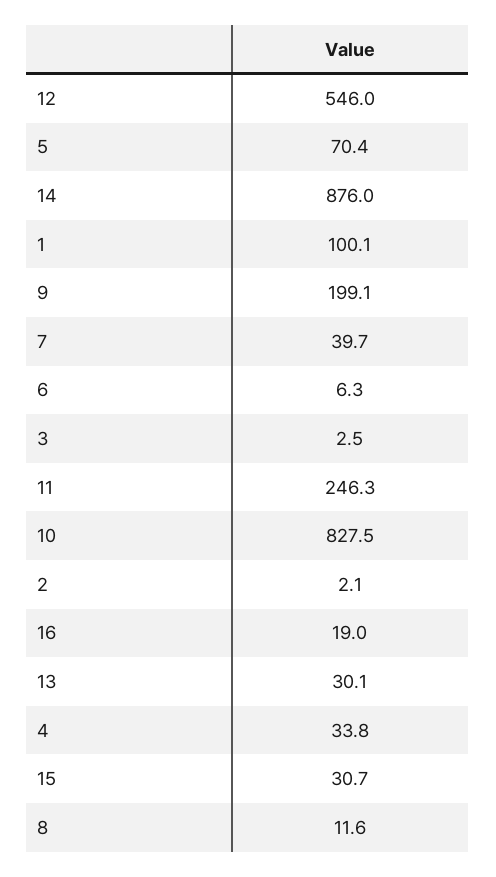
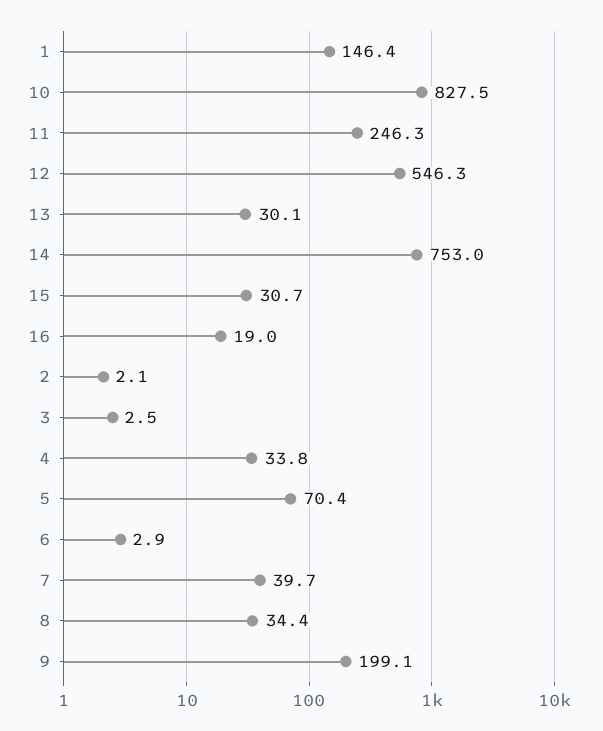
  {
-   "12": 546,
+   "12": 546.3,
    "5": 70.4,
-   "14": 876,
+   "14": 753,
-   "1": 100.1,
+   "1": 146.4,
    "9": 199.1,
    "7": 39.7,
-   "6": 6.3,
+   "6": 2.9,
    "3": 2.5,
    "11": 246.3,
    "10": 827.5,
    "2": 2.1,
    "16": 19,
    "13": 30.1,
    "4": 33.8,
    "15": 30.7,
-   "8": 11.6
+   "8": 34.4
  }

